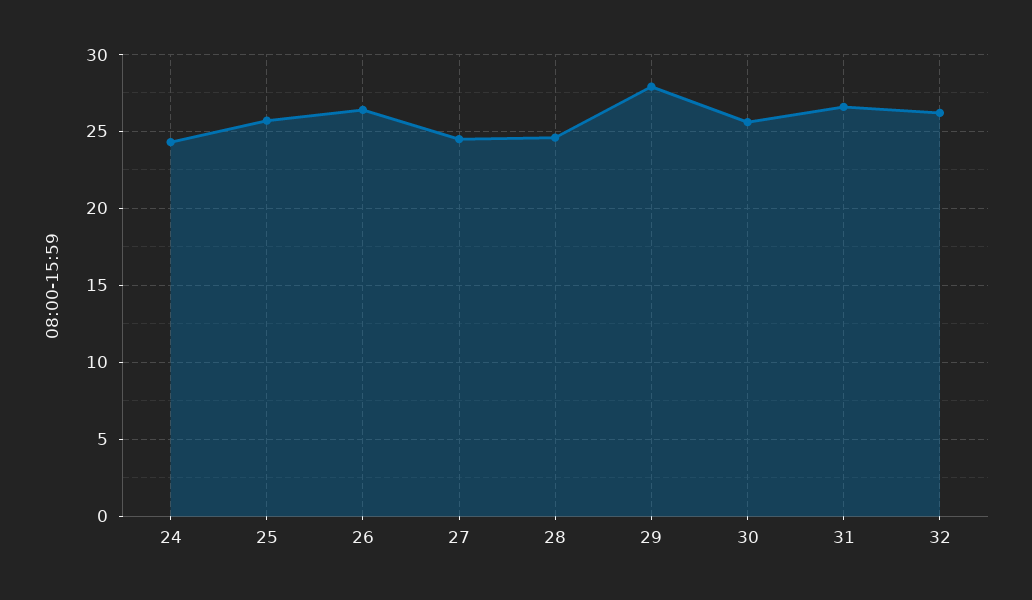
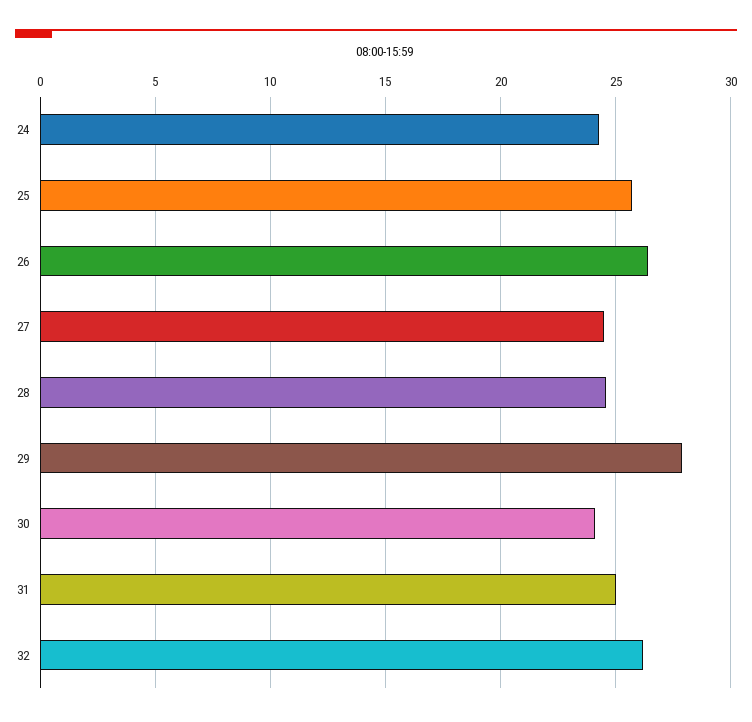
  {
    "24": 24.5,
    "25": 25.5,
    "26": 26.5,
    "27": 24.5,
    "28": 24.5,
    "29": 28,
-   "30": 25.5,
+   "30": 24,
-   "31": 26.5,
+   "31": 25,
    "32": 26
  }

